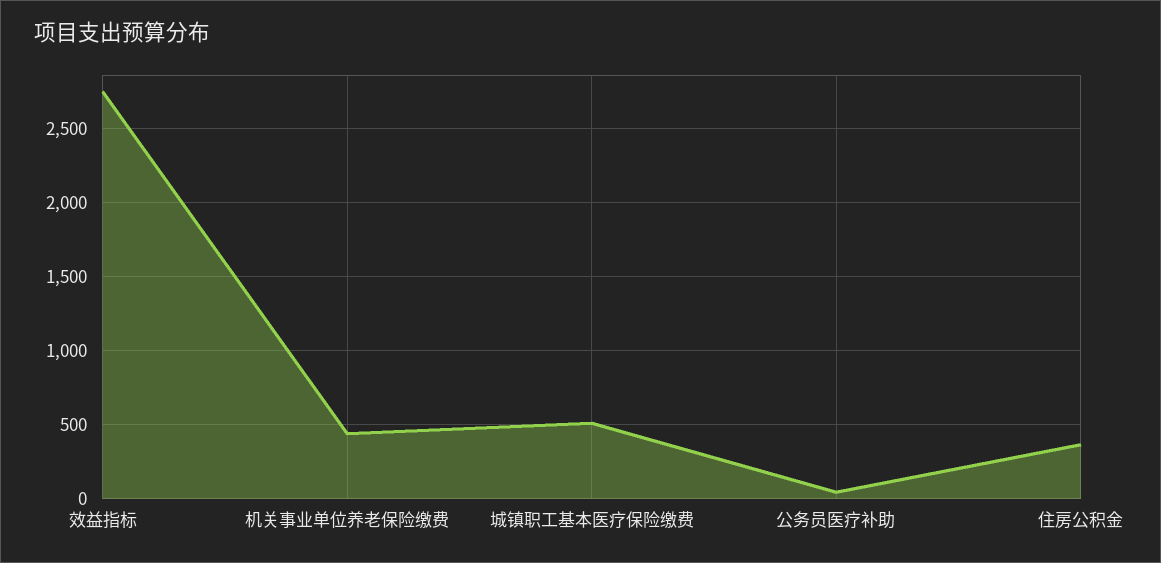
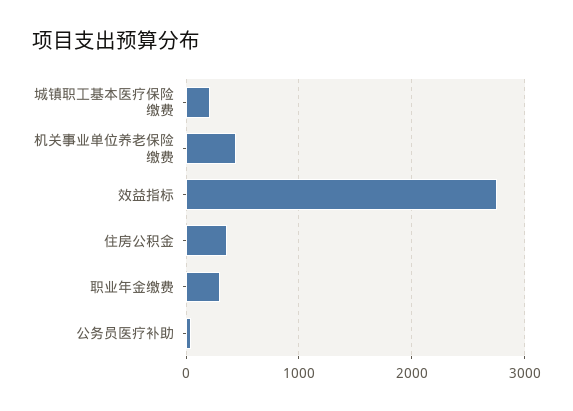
  {
    "效益指标": 2750,
    "机关事业单位养老保险缴费": 450,
-   "城镇职工基本医疗保险缴费": 500,
+   "城镇职工基本医疗保险缴费": 200,
    "公务员医疗补助": 50,
-   "住房公积金": 350
+   "住房公积金": 350,
+   "职业年金缴费": 300
  }

